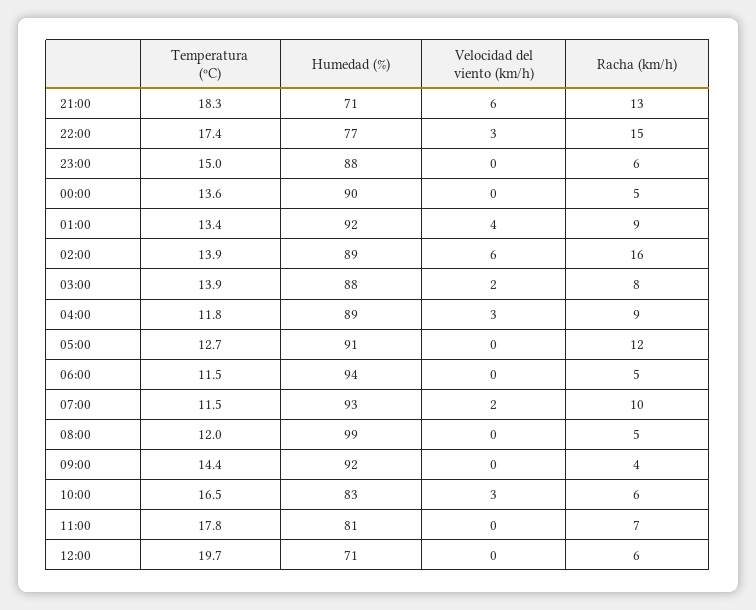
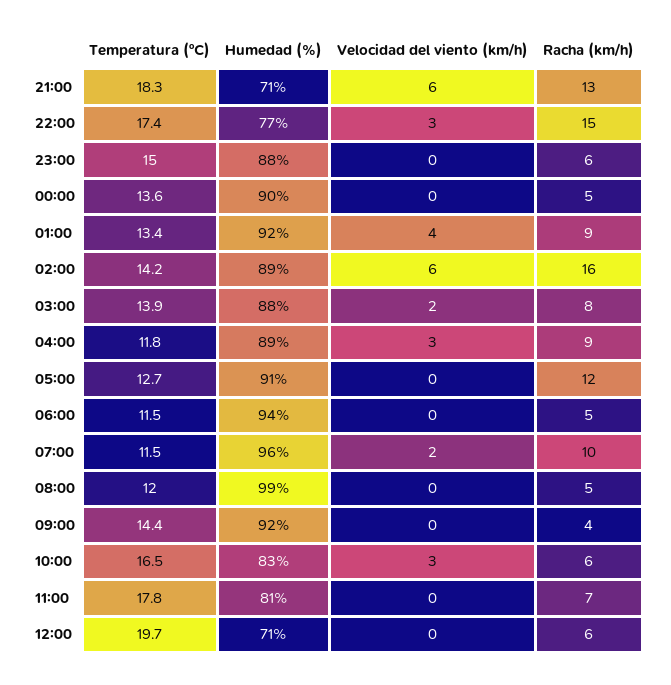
  {
    "Temperatura (ºC)": {
      "21:00": 18.3,
      "22:00": 17.4,
      "23:00": 15,
      "00:00": 13.6,
      "01:00": 13.4,
-     "02:00": 13.9,
+     "02:00": 14.2,
      "03:00": 13.9,
      "04:00": 11.8,
      "05:00": 12.7,
      "06:00": 11.5,
      "07:00": 11.5,
      "08:00": 12,
      "09:00": 14.4,
      "10:00": 16.5,
      "11:00": 17.8,
      "12:00": 19.7
    },
    "Humedad (%)": {
      "21:00": 71,
      "22:00": 77,
      "23:00": 88,
      "00:00": 90,
      "01:00": 92,
      "02:00": 89,
      "03:00": 88,
      "04:00": 89,
      "05:00": 91,
      "06:00": 94,
-     "07:00": 93,
+     "07:00": 96,
      "08:00": 99,
      "09:00": 92,
      "10:00": 83,
      "11:00": 81,
      "12:00": 71
    },
    "Velocidad del viento (km/h)": {
      "21:00": 6,
      "22:00": 3,
      "23:00": 0,
      "00:00": 0,
      "01:00": 4,
      "02:00": 6,
      "03:00": 2,
      "04:00": 3,
      "05:00": 0,
      "06:00": 0,
      "07:00": 2,
      "08:00": 0,
      "09:00": 0,
      "10:00": 3,
      "11:00": 0,
      "12:00": 0
    },
    "Racha (km/h)": {
      "21:00": 13,
      "22:00": 15,
      "23:00": 6,
      "00:00": 5,
      "01:00": 9,
      "02:00": 16,
      "03:00": 8,
      "04:00": 9,
      "05:00": 12,
      "06:00": 5,
      "07:00": 10,
      "08:00": 5,
      "09:00": 4,
      "10:00": 6,
      "11:00": 7,
      "12:00": 6
    }
  }

